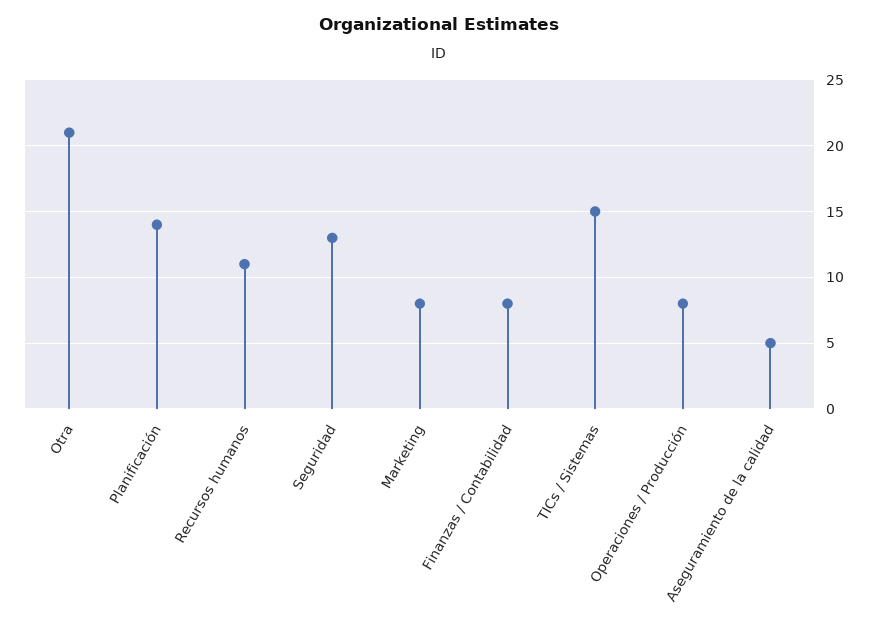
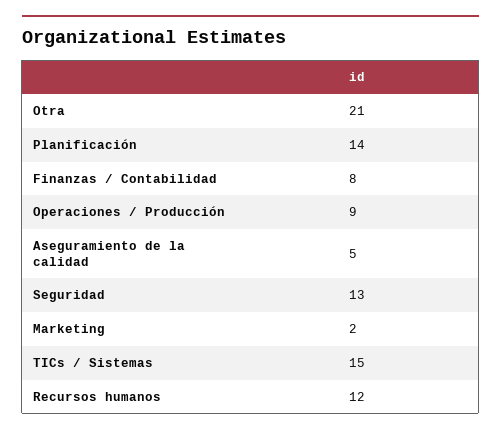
  {
    "Otra": 21,
    "Planificación": 14,
-   "Recursos humanos": 11,
+   "Recursos humanos": 12,
    "Seguridad": 13,
-   "Marketing": 8,
+   "Marketing": 2,
    "Finanzas / Contabilidad": 8,
    "TICs / Sistemas": 15,
-   "Operaciones / Producción": 8,
+   "Operaciones / Producción": 9,
    "Aseguramiento de la calidad": 5
  }

